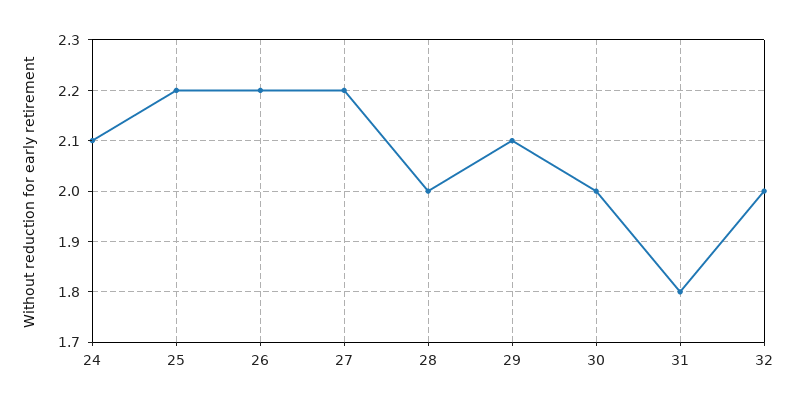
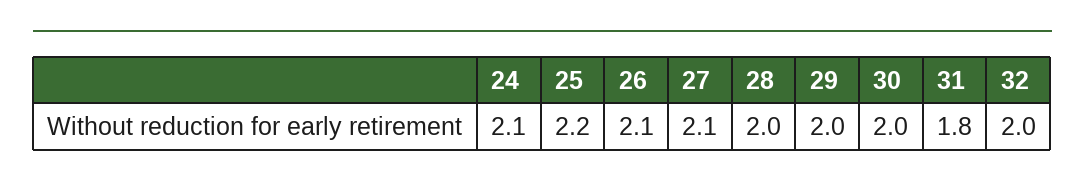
  {
    "24": 2.1,
    "25": 2.2,
-   "26": 2.2,
+   "26": 2.1,
-   "27": 2.2,
+   "27": 2.1,
    "28": 2,
-   "29": 2.1,
+   "29": 2,
    "30": 2,
    "31": 1.8,
    "32": 2
  }

